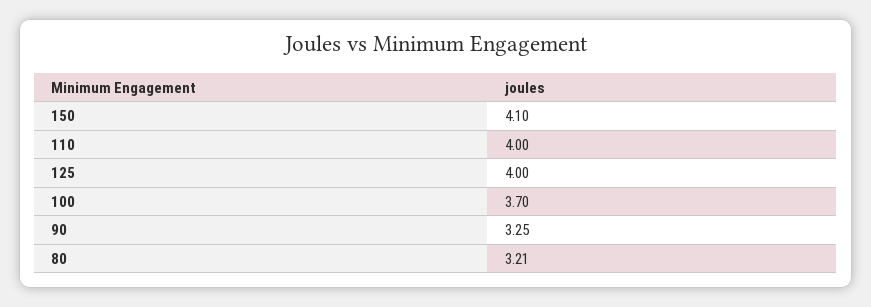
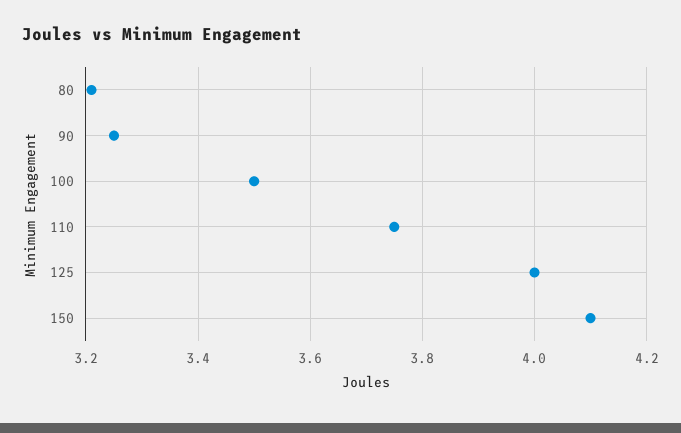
  {
    "150": 4.1,
-   "110": 4,
+   "110": 3.75,
    "125": 4,
-   "100": 3.7,
+   "100": 3.5,
    "90": 3.25,
    "80": 3.21
  }

